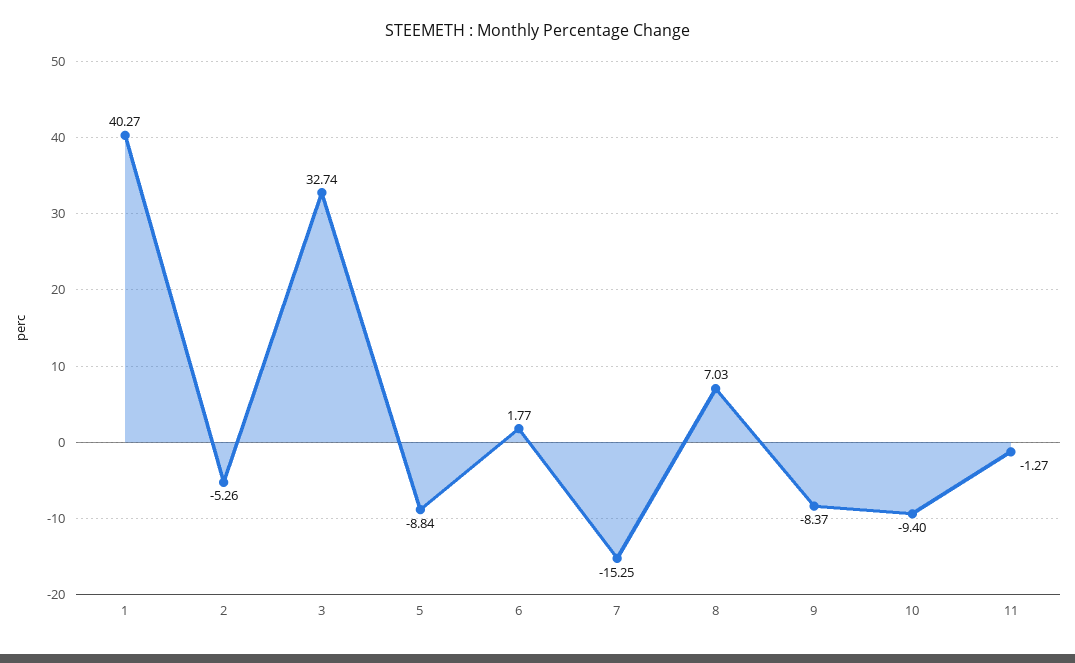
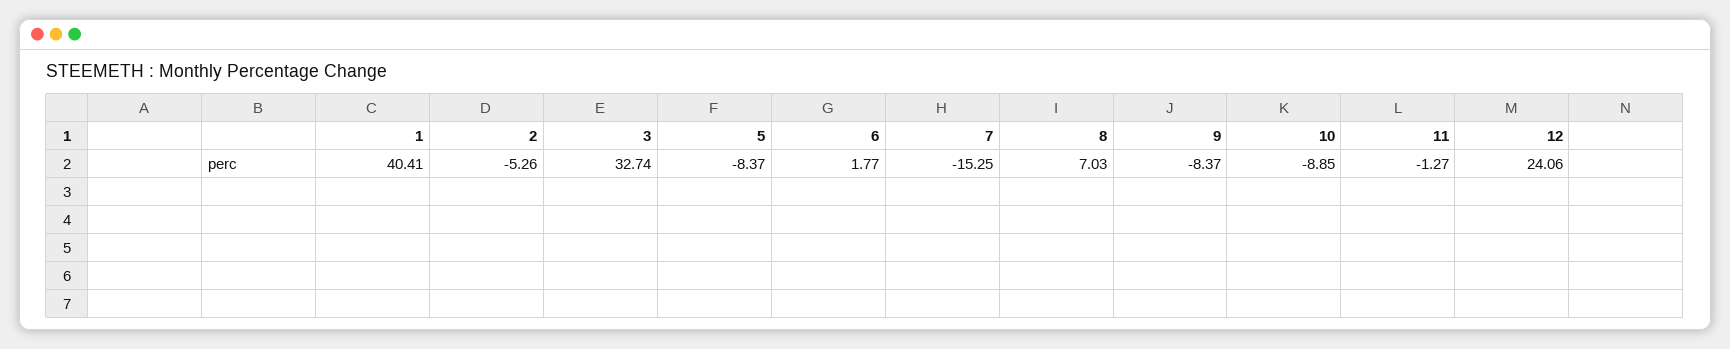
  {
-   "1": 40.27,
+   "1": 40.41,
    "2": -5.26,
    "3": 32.74,
-   "5": -8.84,
+   "5": -8.37,
    "6": 1.77,
    "7": -15.25,
    "8": 7.03,
    "9": -8.37,
-   "10": -9.4,
+   "10": -8.85,
-   "11": -1.27
+   "11": -1.27,
+   "12": 24.06
  }

